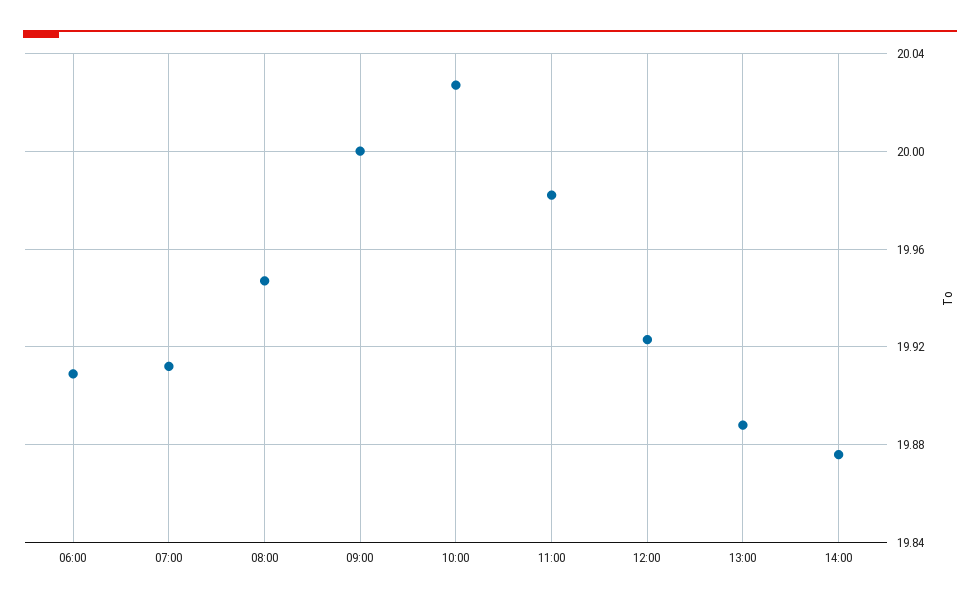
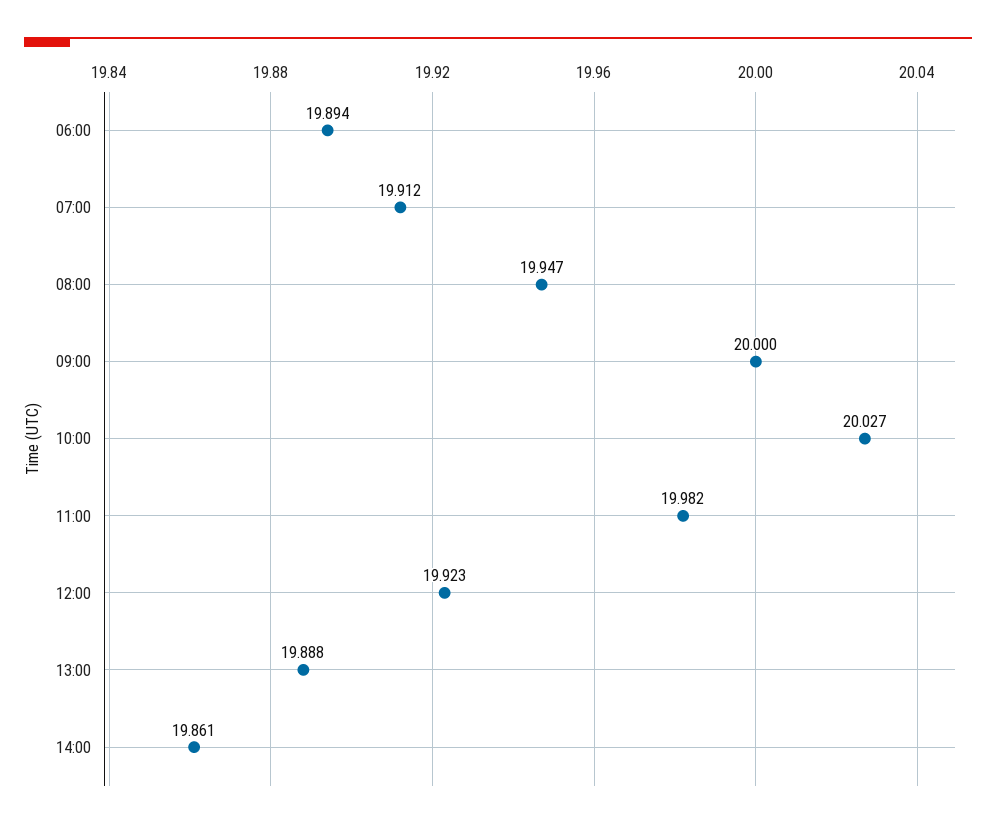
  {
-   "06:00": 19.91,
+   "06:00": 19.894,
    "07:00": 19.912,
    "08:00": 19.947,
    "09:00": 20,
    "10:00": 20.027,
    "11:00": 19.982,
    "12:00": 19.923,
    "13:00": 19.888,
-   "14:00": 19.875
+   "14:00": 19.861
  }

